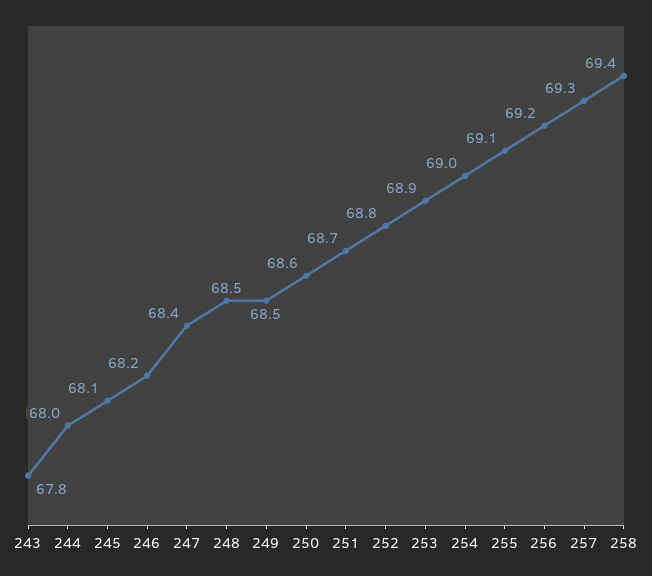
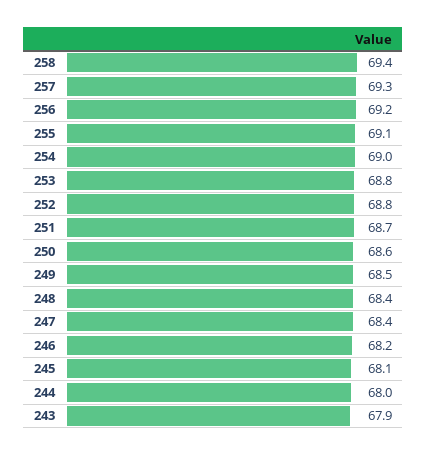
  {
-   "243": 67.8,
+   "243": 67.9,
    "244": 68,
    "245": 68.1,
    "246": 68.2,
    "247": 68.4,
-   "248": 68.5,
+   "248": 68.4,
    "249": 68.5,
    "250": 68.6,
    "251": 68.7,
    "252": 68.8,
-   "253": 68.9,
+   "253": 68.8,
    "254": 69,
    "255": 69.1,
    "256": 69.2,
    "257": 69.3,
    "258": 69.4
  }

